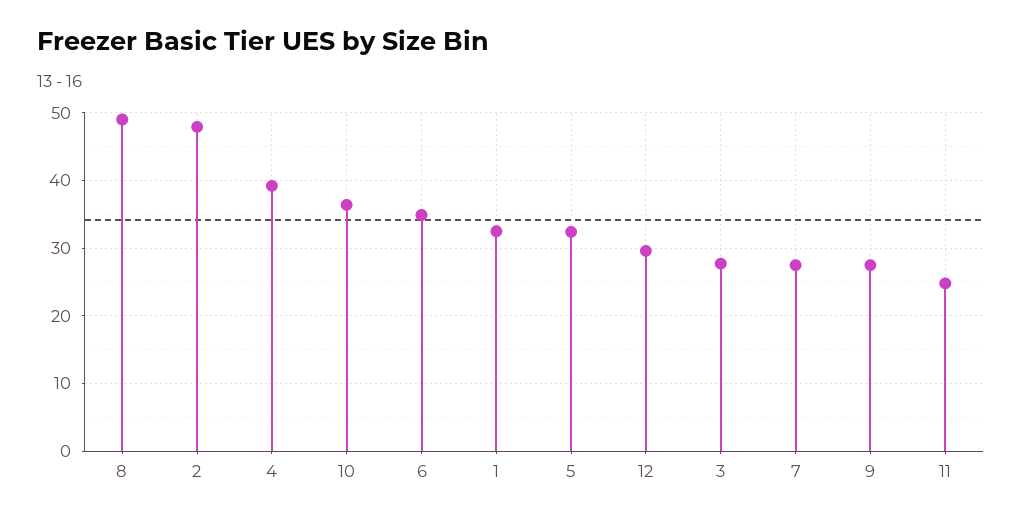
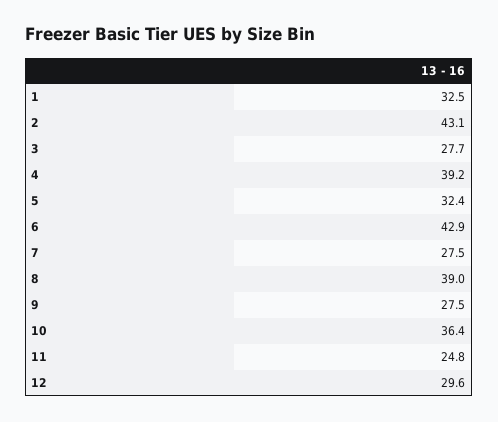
  {
-   "8": 49,
+   "8": 39,
-   "2": 48,
+   "2": 43.1,
    "4": 39.2,
    "10": 36.4,
-   "6": 35,
+   "6": 42.9,
    "1": 32.5,
    "5": 32.4,
    "12": 29.6,
    "3": 27.7,
    "7": 27.5,
    "9": 27.5,
    "11": 24.8
  }

